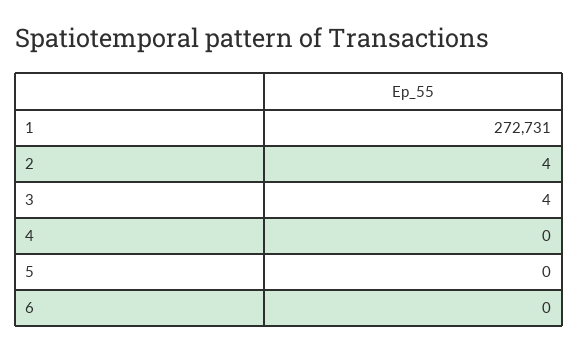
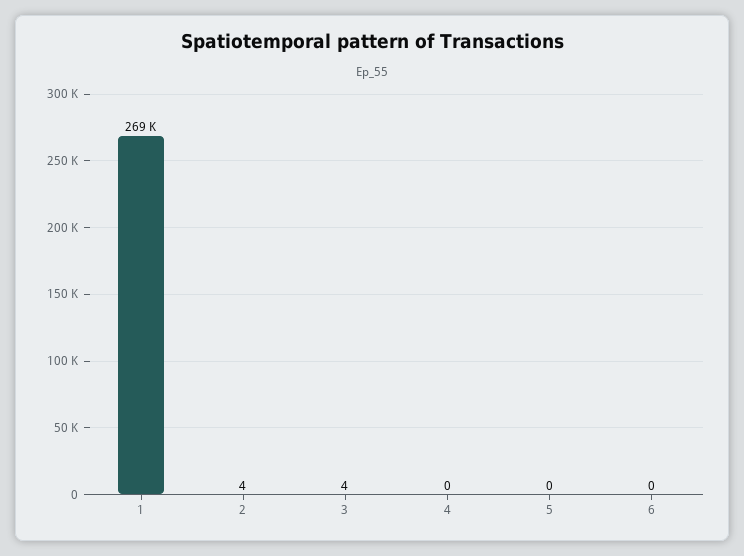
  {
-   "1": 272731,
+   "1": 269000,
    "2": 4,
    "3": 4,
    "4": 0,
    "5": 0,
    "6": 0
  }

